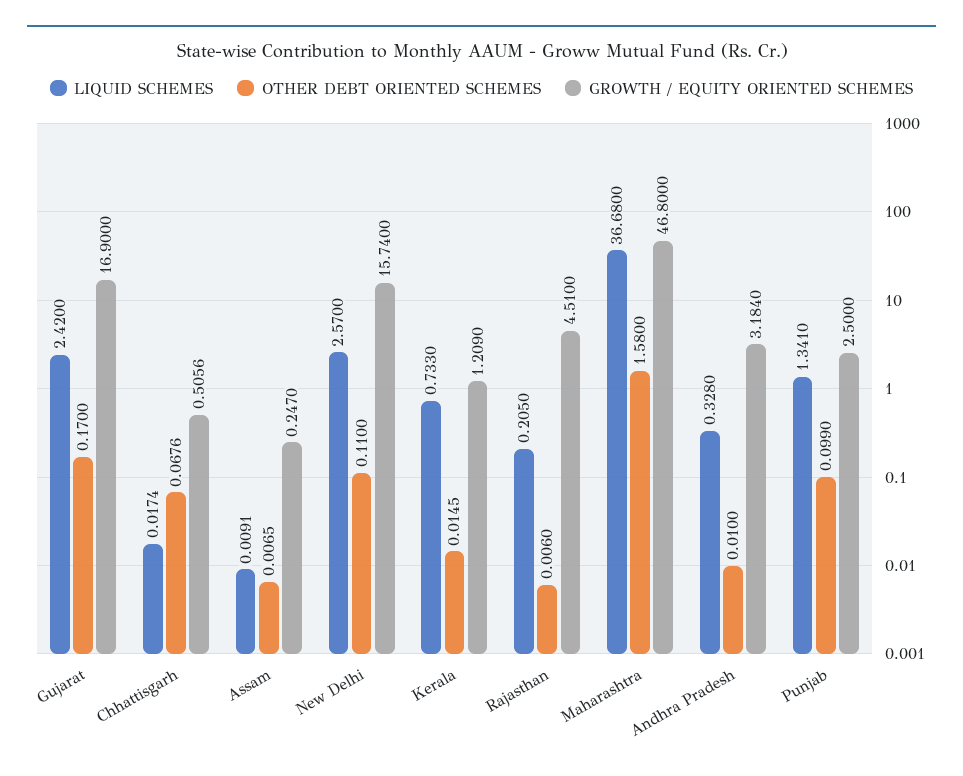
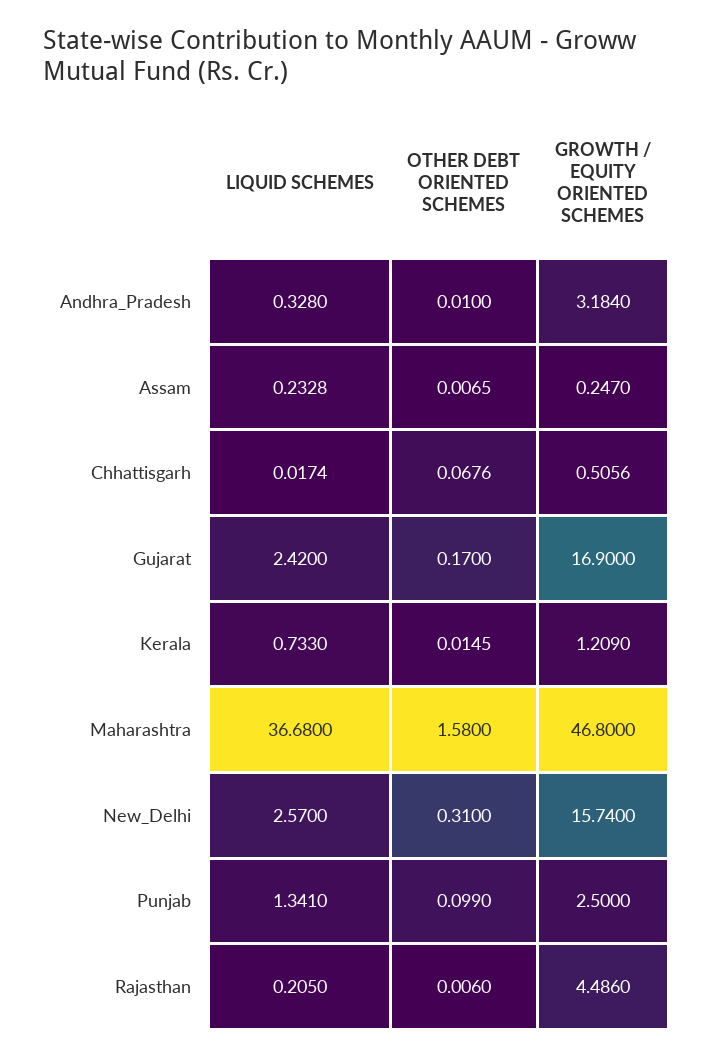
  {
    "LIQUID SCHEMES": {
      "Gujarat": 2.42,
      "Chhattisgarh": 0.0174,
-     "Assam": 0.0091,
+     "Assam": 0.2328,
      "New Delhi": 2.57,
      "Kerala": 0.733,
      "Rajasthan": 0.205,
      "Maharashtra": 36.68,
      "Andhra Pradesh": 0.328,
      "Punjab": 1.341
    },
    "OTHER DEBT ORIENTED SCHEMES": {
      "Gujarat": 0.17,
      "Chhattisgarh": 0.0676,
      "Assam": 0.0065,
-     "New Delhi": 0.11,
+     "New Delhi": 0.31,
      "Kerala": 0.0145,
      "Rajasthan": 0.006,
      "Maharashtra": 1.58,
      "Andhra Pradesh": 0.01,
      "Punjab": 0.099
    },
    "GROWTH / EQUITY ORIENTED SCHEMES": {
      "Gujarat": 16.9,
      "Chhattisgarh": 0.5056,
      "Assam": 0.247,
      "New Delhi": 15.74,
      "Kerala": 1.209,
-     "Rajasthan": 4.51,
+     "Rajasthan": 4.486,
      "Maharashtra": 46.8,
      "Andhra Pradesh": 3.184,
      "Punjab": 2.5
    }
  }

